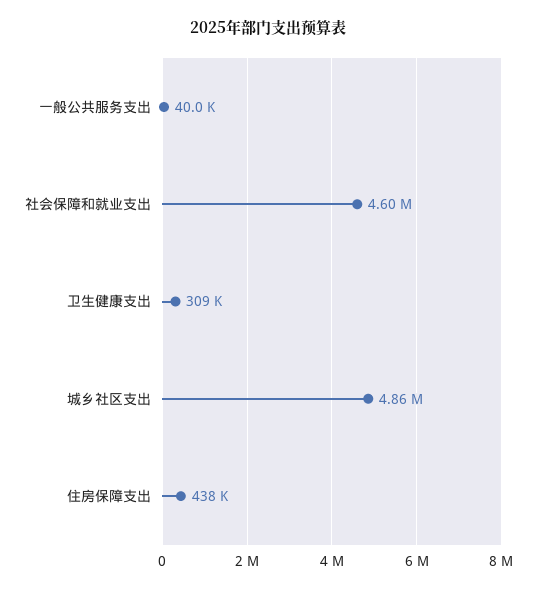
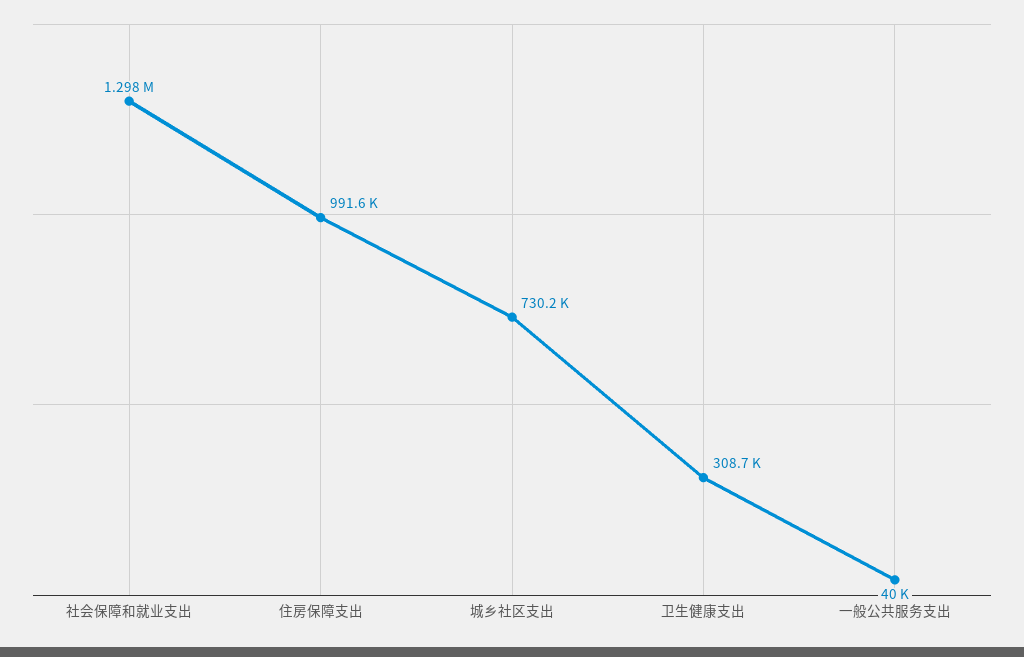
  {
    "一般公共服务支出": 40000,
-   "社会保障和就业支出": 4600000,
+   "社会保障和就业支出": 1298000,
    "卫生健康支出": 308700,
-   "城乡社区支出": 4860000,
+   "城乡社区支出": 730200,
-   "住房保障支出": 438000
+   "住房保障支出": 991600
  }

